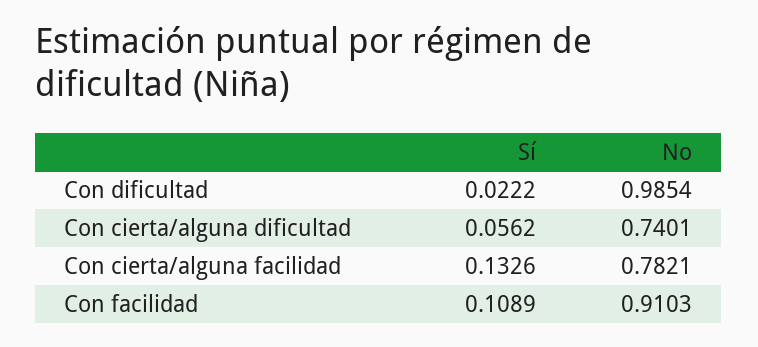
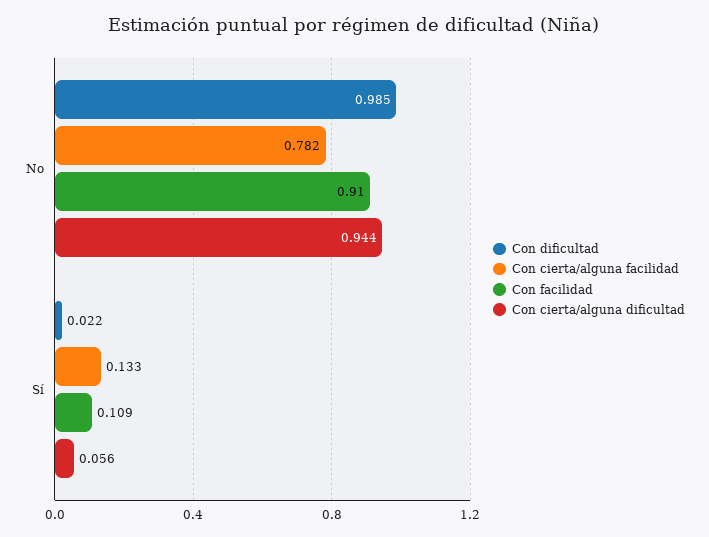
  {
    "Con dificultad": {
      "Sí": 0.0222,
      "No": 0.9854
    },
    "Con cierta/alguna dificultad": {
      "Sí": 0.0562,
-     "No": 0.7401
+     "No": 0.944
    },
    "Con cierta/alguna facilidad": {
      "Sí": 0.1326,
      "No": 0.7821
    },
    "Con facilidad": {
      "Sí": 0.1089,
      "No": 0.9103
    }
  }

